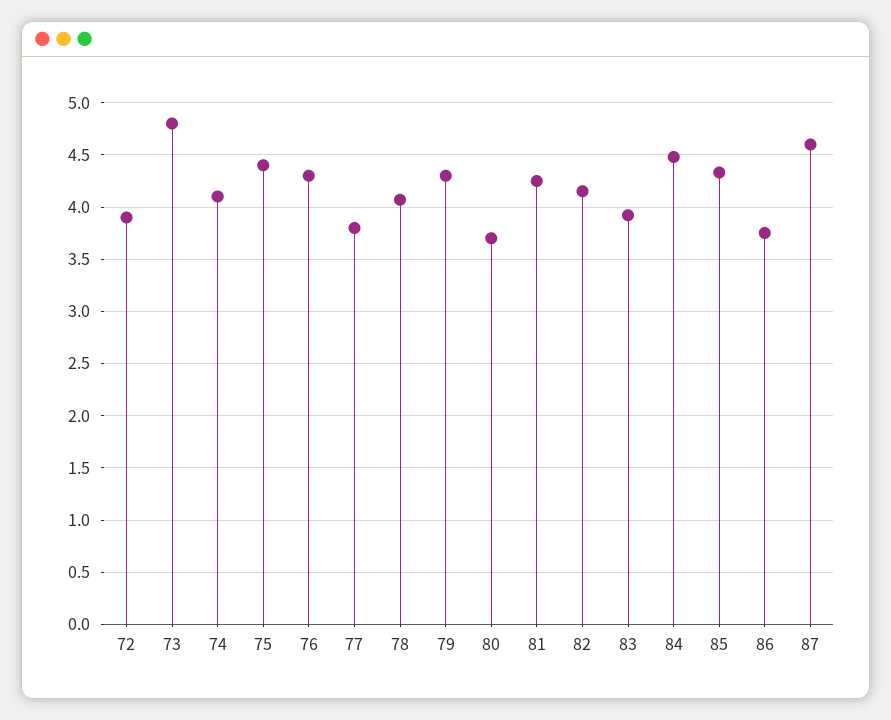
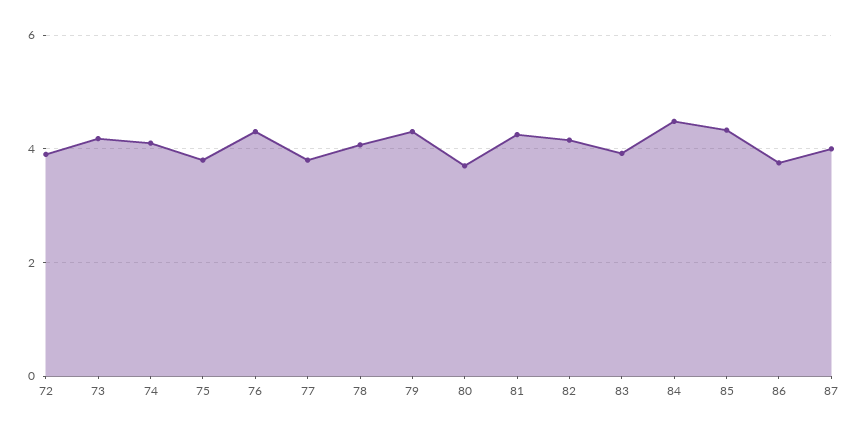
  {
    "72": 3.9,
-   "73": 4.8,
+   "73": 4.2,
    "74": 4.1,
-   "75": 4.4,
+   "75": 3.8,
    "76": 4.3,
    "77": 3.8,
    "78": 4.1,
    "79": 4.3,
    "80": 3.7,
    "81": 4.3,
    "82": 4.2,
    "83": 3.9,
    "84": 4.5,
    "85": 4.3,
    "86": 3.8,
-   "87": 4.6
+   "87": 4
  }

